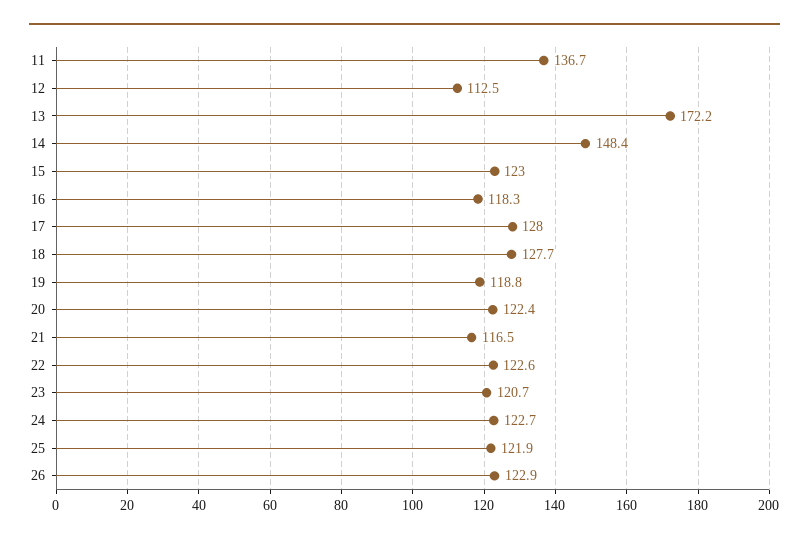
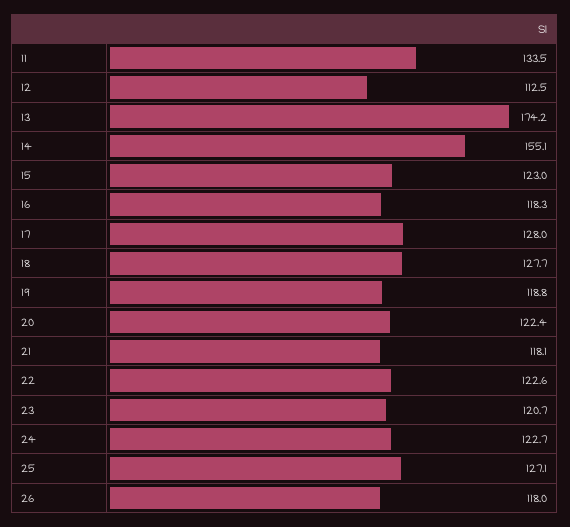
  {
-   "11": 136.7,
+   "11": 133.5,
    "12": 112.5,
-   "13": 172.2,
+   "13": 174.2,
-   "14": 148.4,
+   "14": 155.1,
    "15": 123,
    "16": 118.3,
    "17": 128,
    "18": 127.7,
    "19": 118.8,
    "20": 122.4,
-   "21": 116.5,
+   "21": 118.1,
    "22": 122.6,
    "23": 120.7,
    "24": 122.7,
-   "25": 121.9,
+   "25": 127.1,
-   "26": 122.9
+   "26": 118
  }

